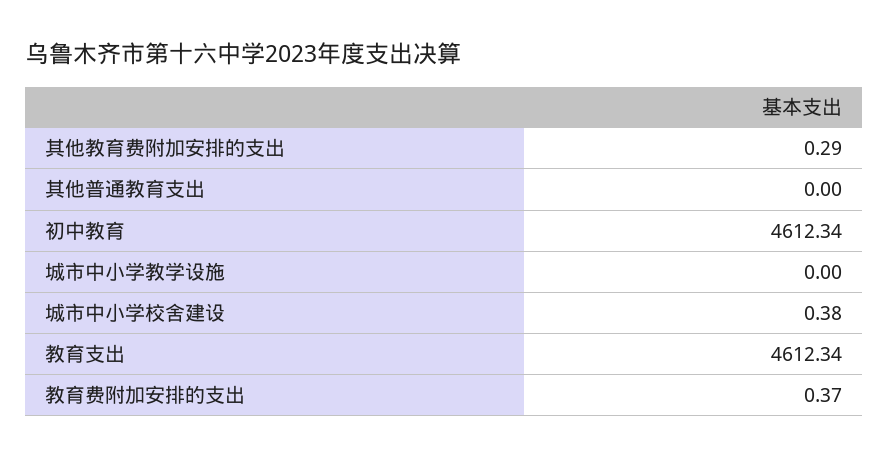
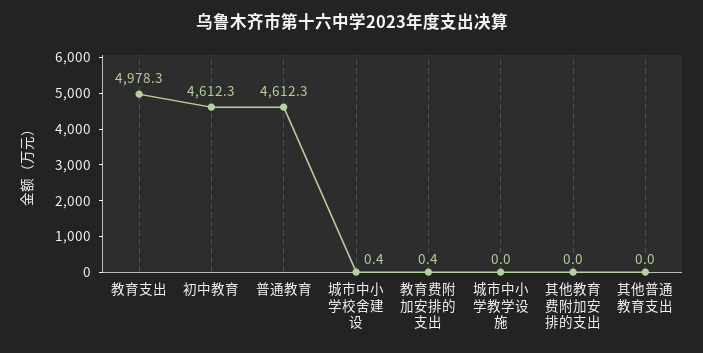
  {
-   "其他教育费附加安排的支出": 0.29,
+   "其他教育费附加安排的支出": 0,
    "其他普通教育支出": 0,
    "初中教育": 4612.34,
    "城市中小学教学设施": 0,
    "城市中小学校舍建设": 0.38,
-   "教育支出": 4612.34,
+   "教育支出": 4978.3,
-   "教育费附加安排的支出": 0.37
+   "教育费附加安排的支出": 0.37,
+   "普通教育": 4612.3
  }

